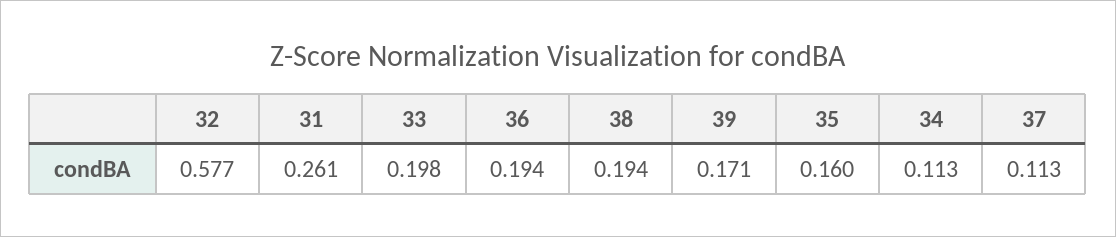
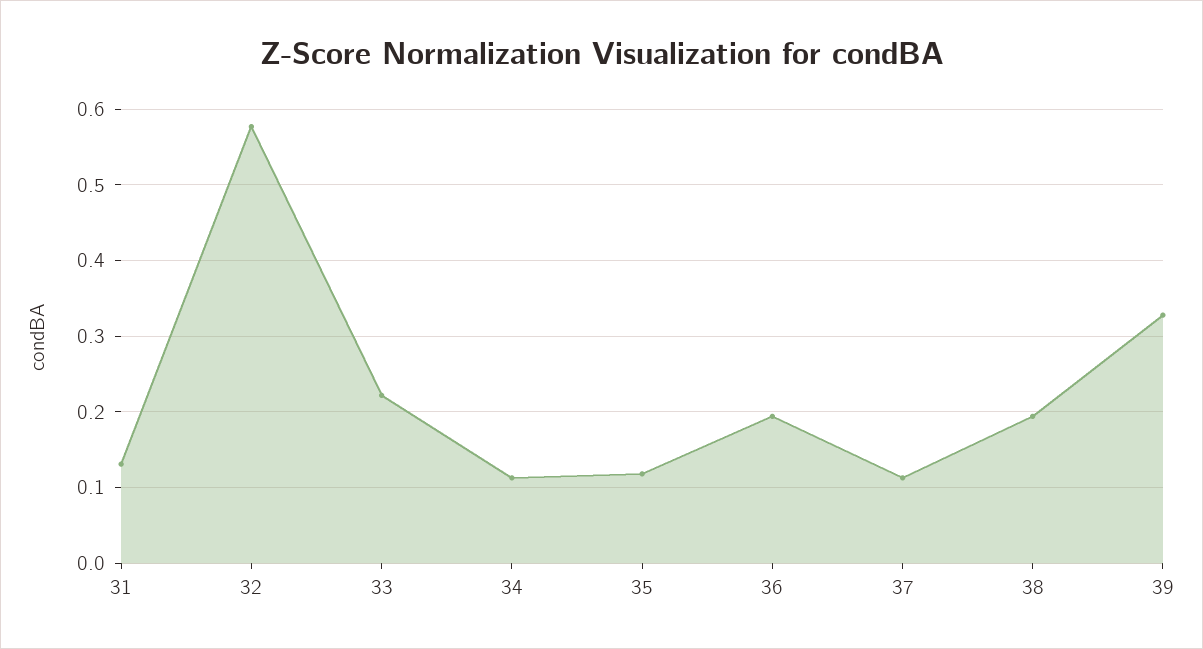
  {
    "32": 0.577,
-   "31": 0.261,
+   "31": 0.13,
-   "33": 0.198,
+   "33": 0.22,
    "36": 0.194,
    "38": 0.194,
-   "39": 0.171,
+   "39": 0.33,
-   "35": 0.16,
+   "35": 0.12,
    "34": 0.113,
    "37": 0.113
  }

